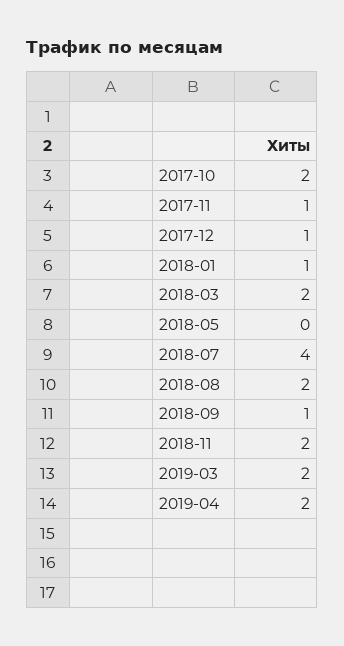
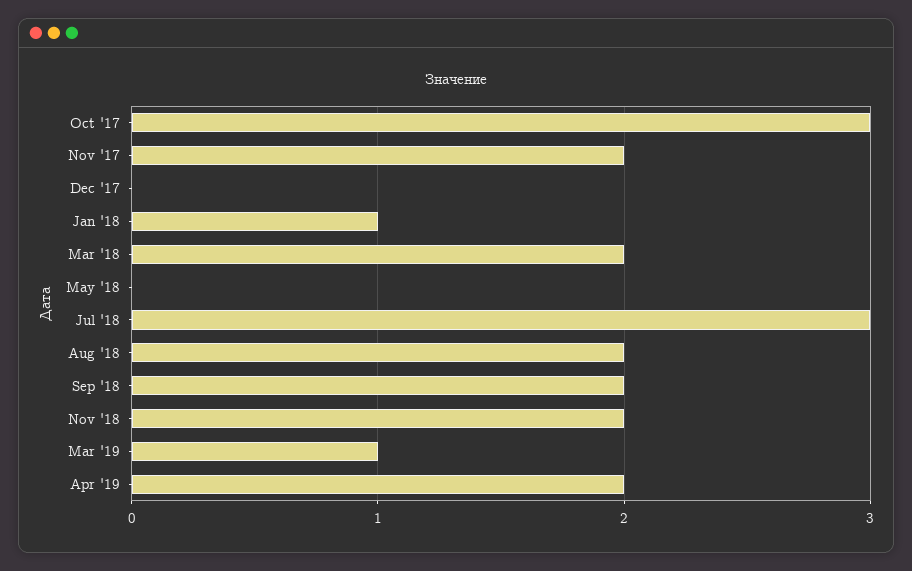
  {
-   "2017-10": 2,
+   "2017-10": 3,
-   "2017-11": 1,
+   "2017-11": 2,
-   "2017-12": 1,
+   "2017-12": 0,
    "2018-01": 1,
    "2018-03": 2,
    "2018-05": 0,
-   "2018-07": 4,
+   "2018-07": 3,
    "2018-08": 2,
-   "2018-09": 1,
+   "2018-09": 2,
    "2018-11": 2,
-   "2019-03": 2,
+   "2019-03": 1,
    "2019-04": 2
  }

